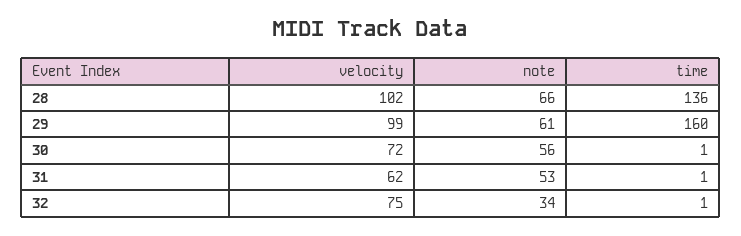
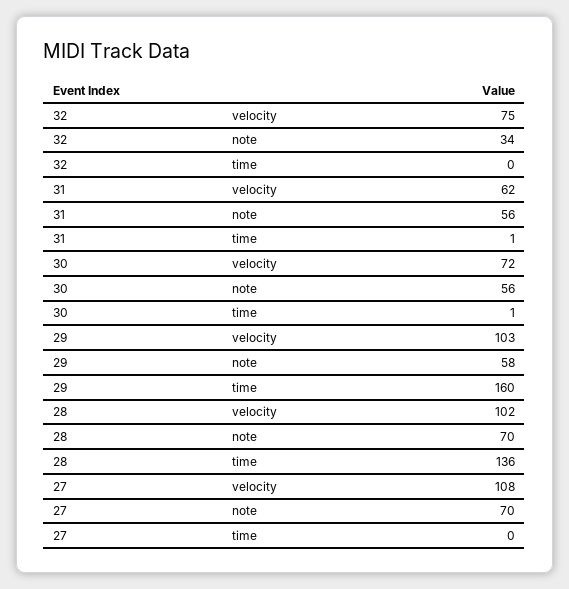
  {
    "velocity": {
      "28": 102,
-     "29": 99,
+     "29": 103,
      "30": 72,
      "31": 62,
-     "32": 75
+     "32": 75,
+     "27": 108
    },
    "note": {
-     "28": 66,
+     "28": 70,
-     "29": 61,
+     "29": 58,
      "30": 56,
-     "31": 53,
+     "31": 56,
-     "32": 34
+     "32": 34,
+     "27": 70
    },
    "time": {
      "28": 136,
      "29": 160,
      "30": 1,
      "31": 1,
-     "32": 1
+     "32": 0,
+     "27": 0
    }
  }

